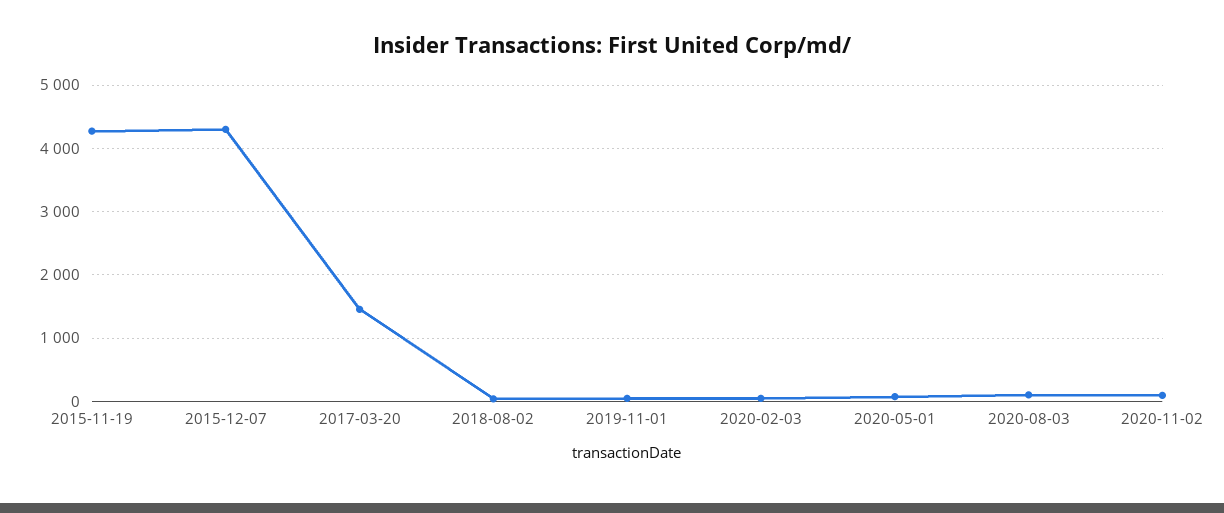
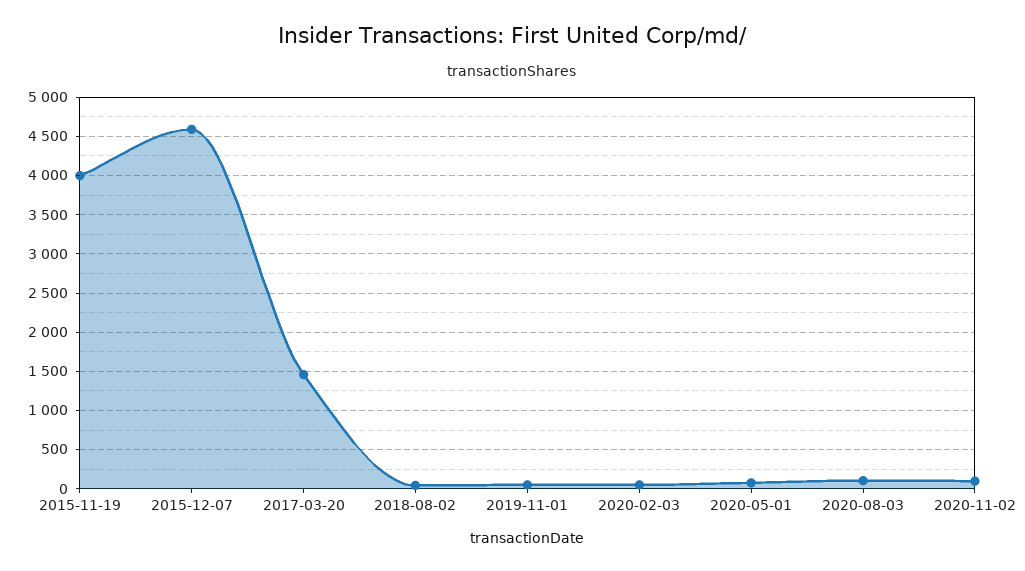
  {
-   "2015-11-19": 4300,
+   "2015-11-19": 4000,
-   "2015-12-07": 4300,
+   "2015-12-07": 4600,
    "2017-03-20": 1500,
    "2018-08-02": 0,
    "2019-11-01": 100,
    "2020-02-03": 0,
    "2020-05-01": 100,
    "2020-08-03": 100,
    "2020-11-02": 100
  }

